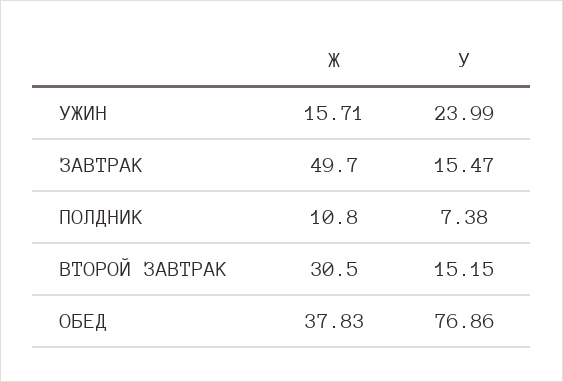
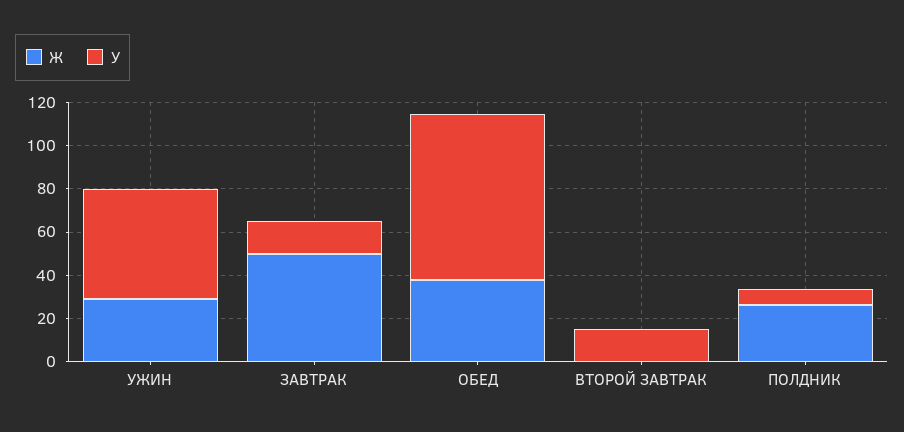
  {
    "Ж": {
-     "УЖИН": 15.71,
+     "УЖИН": 30,
      "ЗАВТРАК": 49.7,
-     "ПОЛДНИК": 10.8,
+     "ПОЛДНИК": 25,
-     "ВТОРОЙ ЗАВТРАК": 30.5,
+     "ВТОРОЙ ЗАВТРАК": 0,
      "ОБЕД": 37.83
    },
    "У": {
-     "УЖИН": 23.99,
+     "УЖИН": 50,
      "ЗАВТРАК": 15.47,
      "ПОЛДНИК": 7.38,
      "ВТОРОЙ ЗАВТРАК": 15.15,
      "ОБЕД": 76.86
    }
  }

